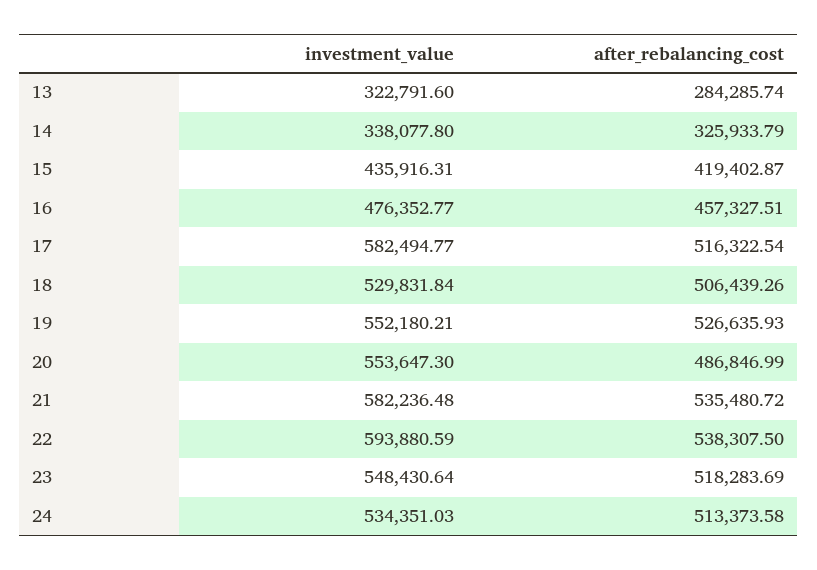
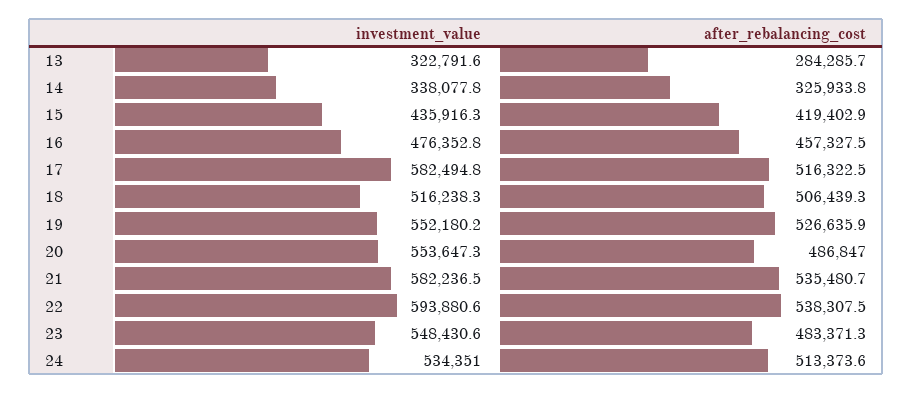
  {
    "investment_value": {
      "13": 322791.6,
      "14": 338077.8,
      "15": 435916.31,
      "16": 476352.77,
      "17": 582494.77,
-     "18": 529831.84,
+     "18": 516238.3,
      "19": 552180.21,
      "20": 553647.3,
      "21": 582236.48,
      "22": 593880.59,
      "23": 548430.64,
      "24": 534351.03
    },
    "after_rebalancing_cost": {
      "13": 284285.74,
      "14": 325933.79,
      "15": 419402.87,
      "16": 457327.51,
      "17": 516322.54,
      "18": 506439.26,
      "19": 526635.93,
      "20": 486846.99,
      "21": 535480.72,
      "22": 538307.5,
-     "23": 518283.69,
+     "23": 483371.3,
      "24": 513373.58
    }
  }

